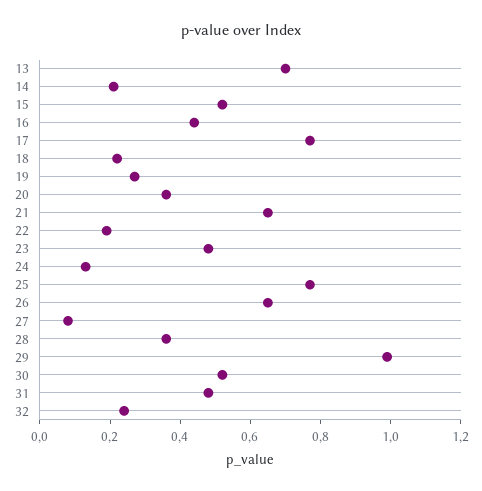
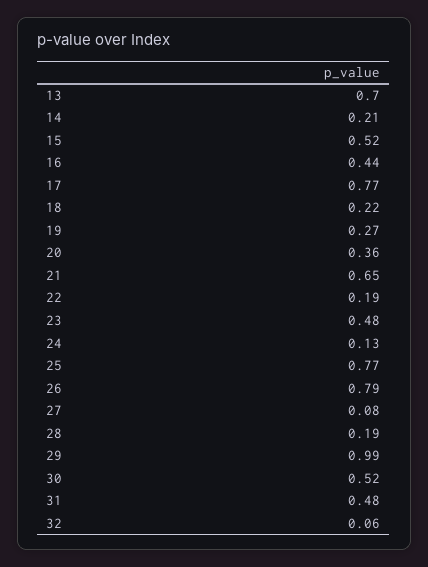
  {
    "13": 0.7,
    "14": 0.21,
    "15": 0.52,
    "16": 0.44,
    "17": 0.77,
    "18": 0.22,
    "19": 0.27,
    "20": 0.36,
    "21": 0.65,
    "22": 0.19,
    "23": 0.48,
    "24": 0.13,
    "25": 0.77,
-   "26": 0.65,
+   "26": 0.79,
    "27": 0.08,
-   "28": 0.35,
+   "28": 0.19,
    "29": 0.99,
    "30": 0.52,
    "31": 0.48,
-   "32": 0.25
+   "32": 0.06
  }

